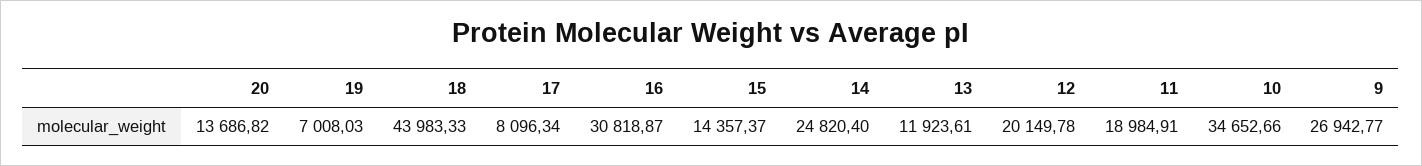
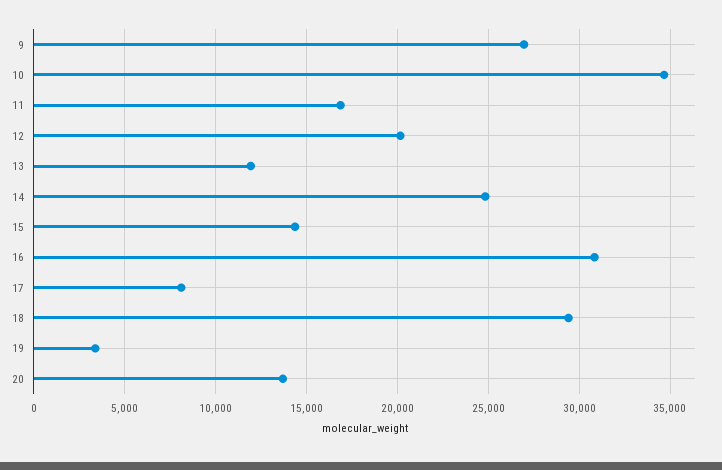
  {
    "20": 13686.82,
-   "19": 7008.03,
+   "19": 3500,
-   "18": 43983.33,
+   "18": 29500,
    "17": 8096.34,
    "16": 30818.87,
    "15": 14357.37,
    "14": 24820.4,
    "13": 11923.61,
    "12": 20149.78,
-   "11": 18984.91,
+   "11": 17000,
    "10": 34652.66,
    "9": 26942.77
  }

